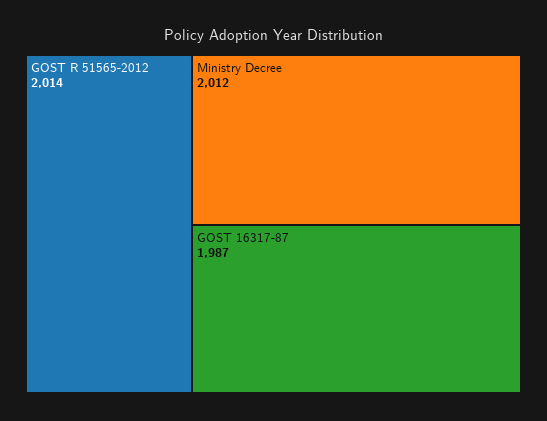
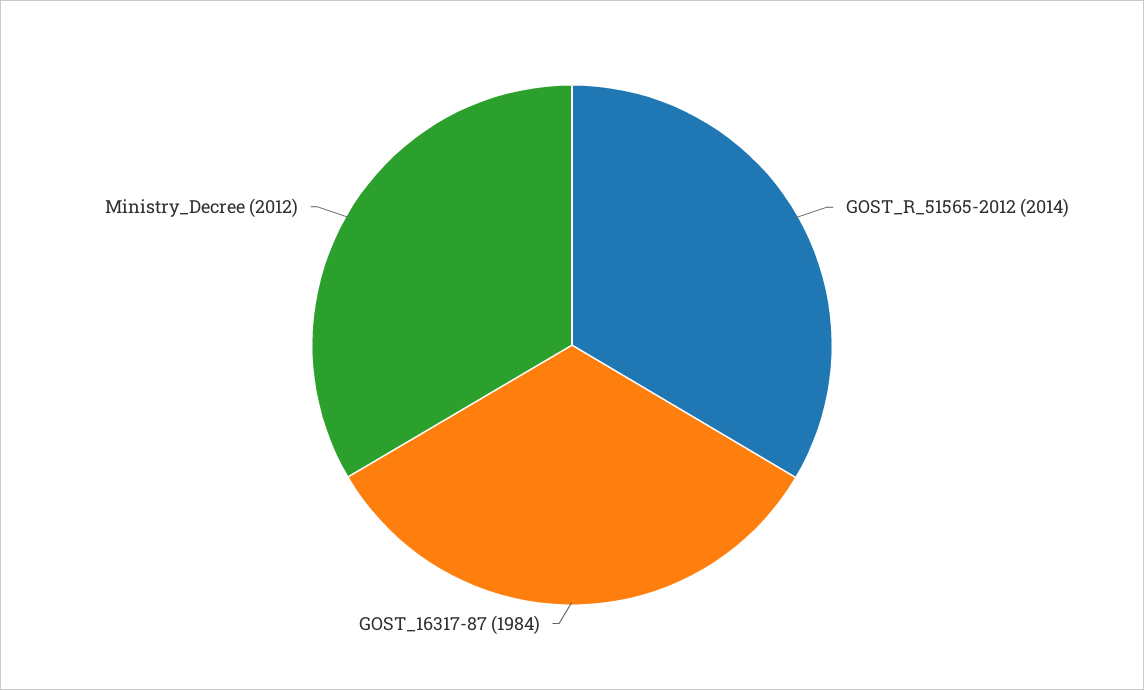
  {
    "GOST R 51565-2012": 2014,
    "Ministry Decree": 2012,
-   "GOST 16317-87": 1987
+   "GOST 16317-87": 1984
  }

